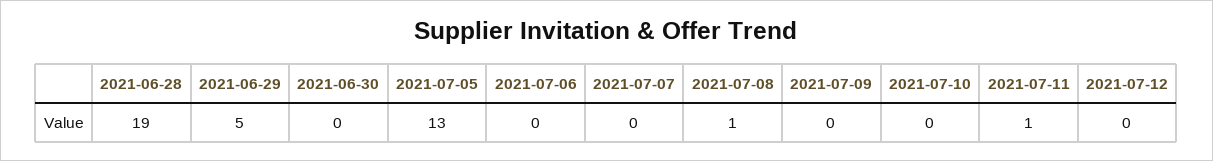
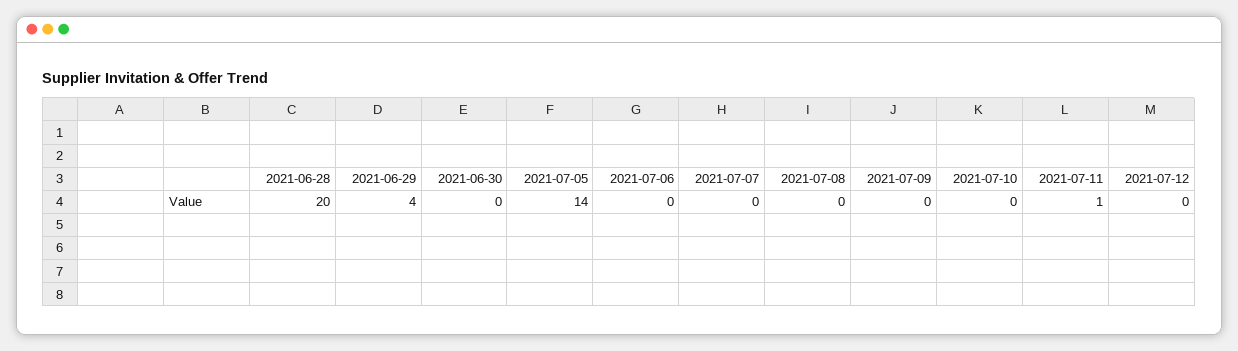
  {
-   "2021-06-28": 19,
+   "2021-06-28": 20,
-   "2021-06-29": 5,
+   "2021-06-29": 4,
    "2021-06-30": 0,
-   "2021-07-05": 13,
+   "2021-07-05": 14,
    "2021-07-06": 0,
    "2021-07-07": 0,
-   "2021-07-08": 1,
+   "2021-07-08": 0,
    "2021-07-09": 0,
    "2021-07-10": 0,
    "2021-07-11": 1,
    "2021-07-12": 0
  }

